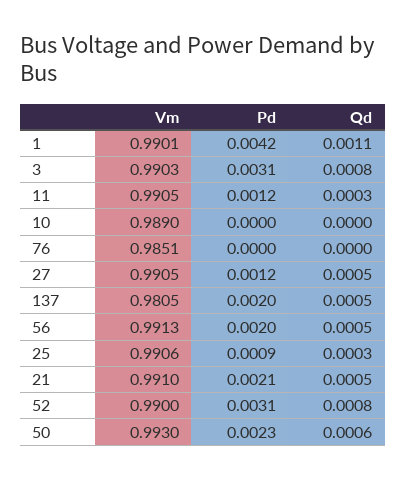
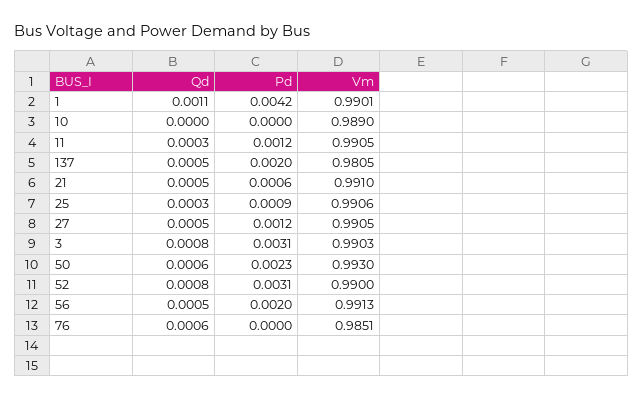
  {
    "Vm": {
      "1": 0.9901,
      "3": 0.9903,
      "11": 0.9905,
      "10": 0.989,
      "76": 0.9851,
      "27": 0.9905,
      "137": 0.9805,
      "56": 0.9913,
      "25": 0.9906,
      "21": 0.991,
      "52": 0.99,
      "50": 0.993
    },
    "Pd": {
      "1": 0.0042,
      "3": 0.0031,
      "11": 0.0012,
      "10": 0,
      "76": 0,
      "27": 0.0012,
      "137": 0.002,
      "56": 0.002,
      "25": 0.0009,
-     "21": 0.0021,
+     "21": 0.0006,
      "52": 0.0031,
      "50": 0.0023
    },
    "Qd": {
      "1": 0.0011,
      "3": 0.0008,
      "11": 0.0003,
      "10": 0,
-     "76": 0,
+     "76": 0.0006,
      "27": 0.0005,
      "137": 0.0005,
      "56": 0.0005,
      "25": 0.0003,
      "21": 0.0005,
      "52": 0.0008,
      "50": 0.0006
    }
  }

